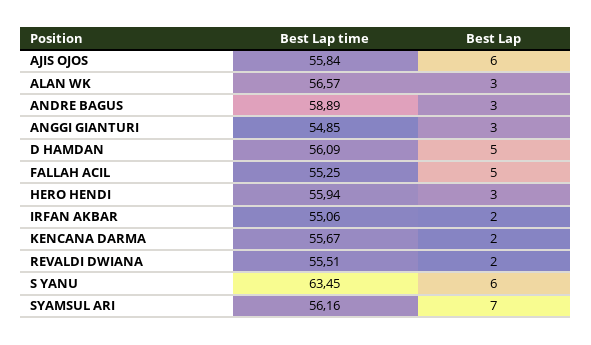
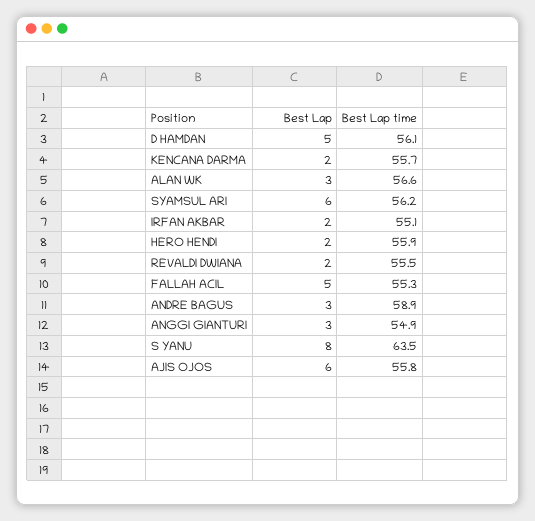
  {
    "Best Lap time": {
      "AJIS OJOS": 55.84,
      "ALAN WK": 56.57,
      "ANDRE BAGUS": 58.89,
      "ANGGI GIANTURI": 54.85,
      "D HAMDAN": 56.09,
      "FALLAH ACIL": 55.25,
      "HERO HENDI": 55.94,
      "IRFAN AKBAR": 55.06,
      "KENCANA DARMA": 55.67,
      "REVALDI DWIANA": 55.51,
      "S YANU": 63.45,
      "SYAMSUL ARI": 56.16
    },
    "Best Lap": {
      "AJIS OJOS": 6,
      "ALAN WK": 3,
      "ANDRE BAGUS": 3,
      "ANGGI GIANTURI": 3,
      "D HAMDAN": 5,
      "FALLAH ACIL": 5,
-     "HERO HENDI": 3,
+     "HERO HENDI": 2,
      "IRFAN AKBAR": 2,
      "KENCANA DARMA": 2,
      "REVALDI DWIANA": 2,
-     "S YANU": 6,
+     "S YANU": 8,
-     "SYAMSUL ARI": 7
+     "SYAMSUL ARI": 6
    }
  }

